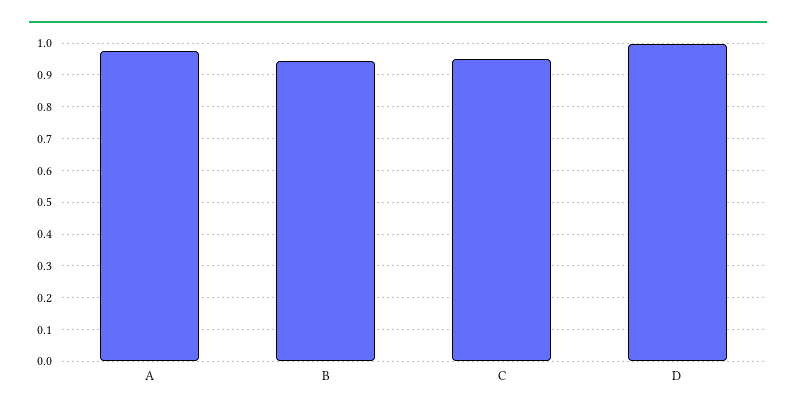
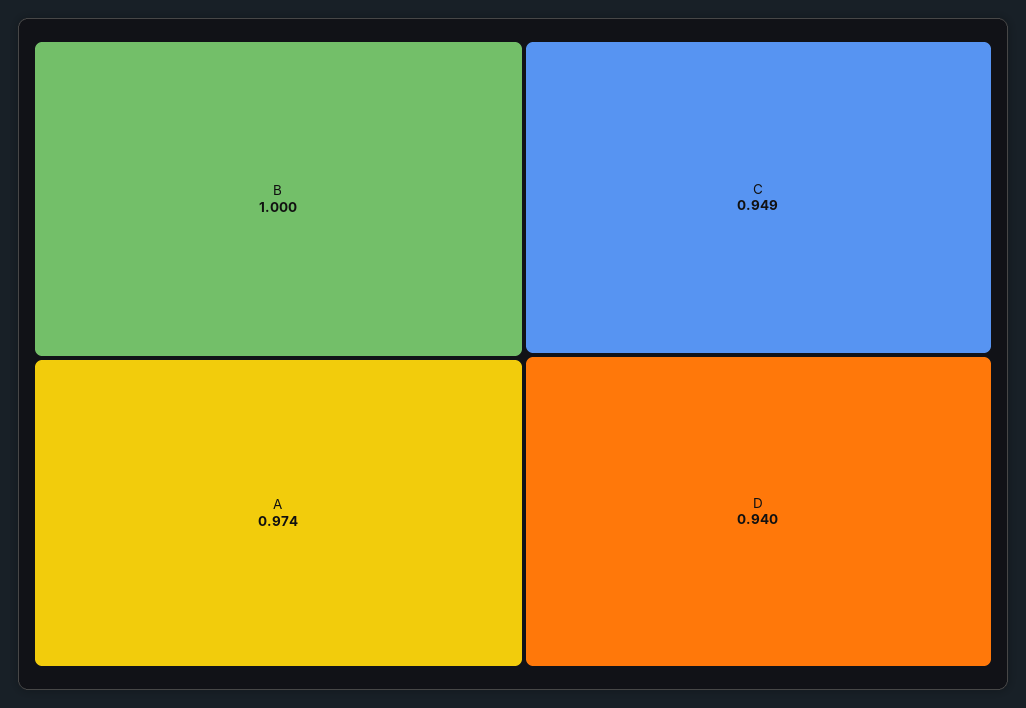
  {
    "A": 0.974,
-   "B": 0.94,
+   "B": 1,
    "C": 0.949,
-   "D": 1
+   "D": 0.94
  }

